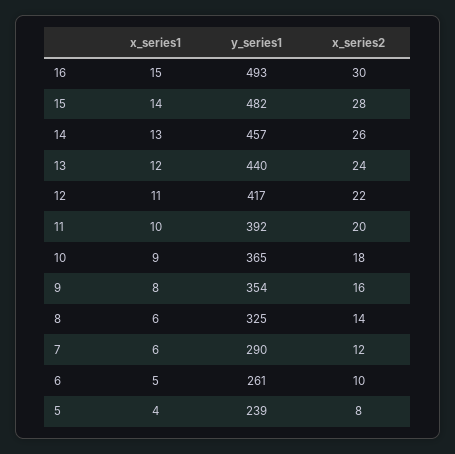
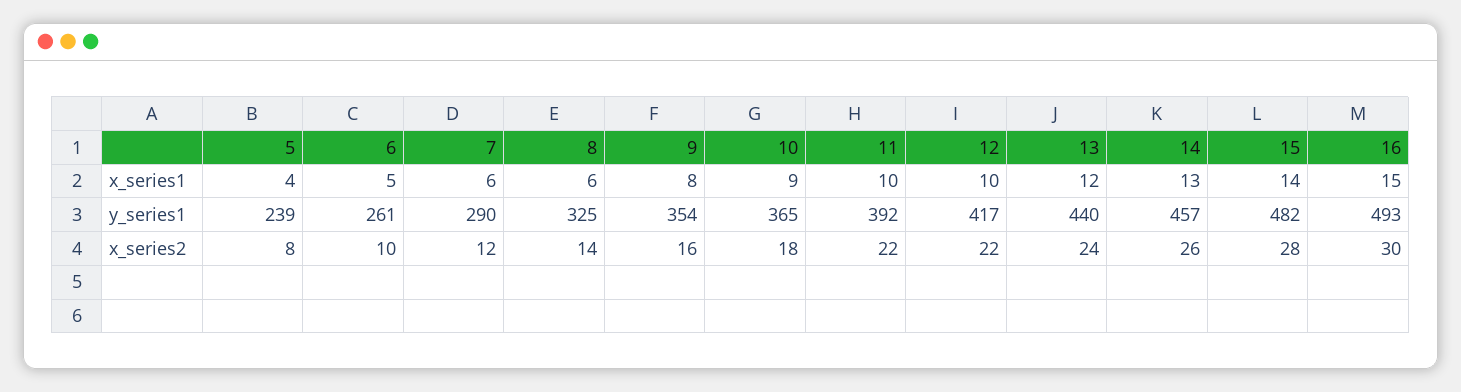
  {
    "x_series1": {
      "16": 15,
      "15": 14,
      "14": 13,
      "13": 12,
-     "12": 11,
+     "12": 10,
      "11": 10,
      "10": 9,
      "9": 8,
      "8": 6,
      "7": 6,
      "6": 5,
      "5": 4
    },
    "y_series1": {
      "16": 493,
      "15": 482,
      "14": 457,
      "13": 440,
      "12": 417,
      "11": 392,
      "10": 365,
      "9": 354,
      "8": 325,
      "7": 290,
      "6": 261,
      "5": 239
    },
    "x_series2": {
      "16": 30,
      "15": 28,
      "14": 26,
      "13": 24,
      "12": 22,
-     "11": 20,
+     "11": 22,
      "10": 18,
      "9": 16,
      "8": 14,
      "7": 12,
      "6": 10,
      "5": 8
    }
  }

